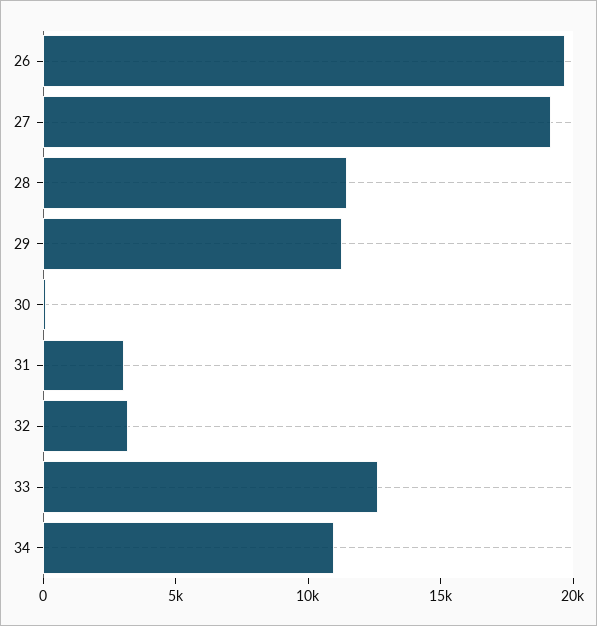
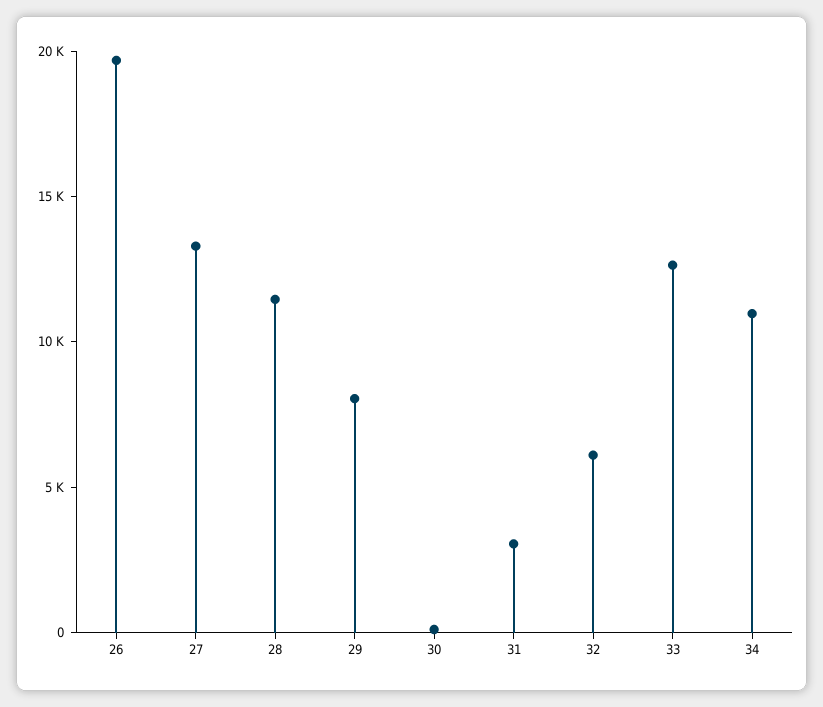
  {
    "26": 20000,
-   "27": 19000,
+   "27": 13000,
    "28": 11000,
-   "29": 11000,
+   "29": 8000,
    "30": 0,
    "31": 3000,
-   "32": 3000,
+   "32": 6000,
    "33": 13000,
    "34": 11000
  }

